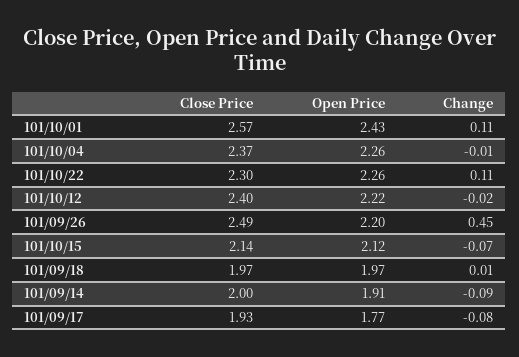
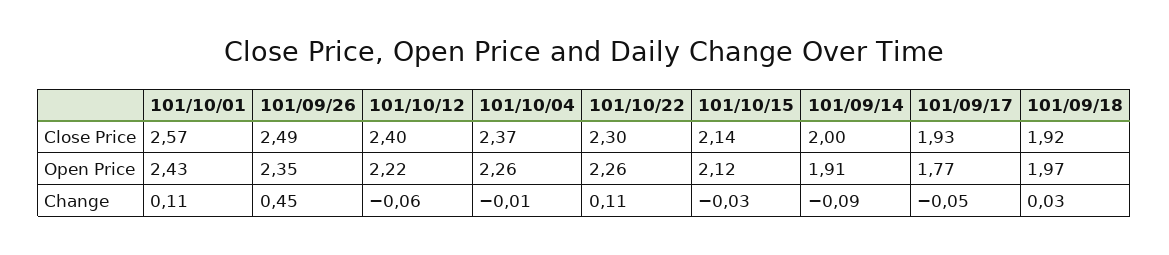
  {
    "Close Price": {
      "101/10/01": 2.57,
      "101/10/04": 2.37,
      "101/10/22": 2.3,
      "101/10/12": 2.4,
      "101/09/26": 2.49,
      "101/10/15": 2.14,
-     "101/09/18": 1.97,
+     "101/09/18": 1.92,
      "101/09/14": 2,
      "101/09/17": 1.93
    },
    "Open Price": {
      "101/10/01": 2.43,
      "101/10/04": 2.26,
      "101/10/22": 2.26,
      "101/10/12": 2.22,
-     "101/09/26": 2.2,
+     "101/09/26": 2.35,
      "101/10/15": 2.12,
      "101/09/18": 1.97,
      "101/09/14": 1.91,
      "101/09/17": 1.77
    },
    "Change": {
      "101/10/01": 0.11,
      "101/10/04": -0.01,
      "101/10/22": 0.11,
-     "101/10/12": -0.02,
+     "101/10/12": -0.06,
      "101/09/26": 0.45,
-     "101/10/15": -0.07,
+     "101/10/15": -0.03,
-     "101/09/18": 0.01,
+     "101/09/18": 0.03,
      "101/09/14": -0.09,
-     "101/09/17": -0.08
+     "101/09/17": -0.05
    }
  }

